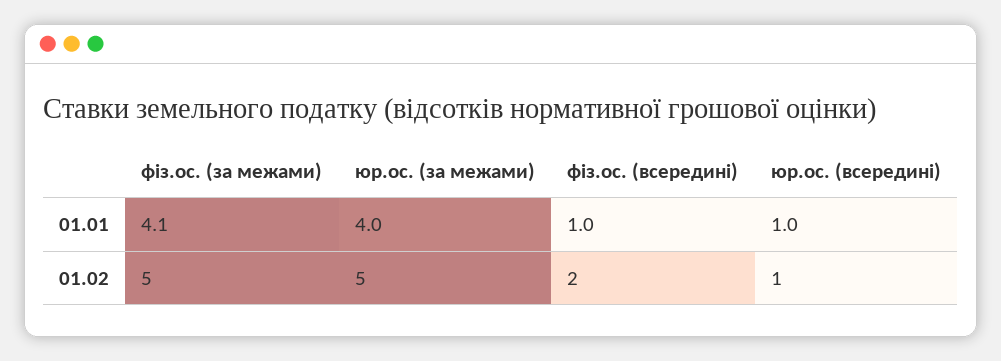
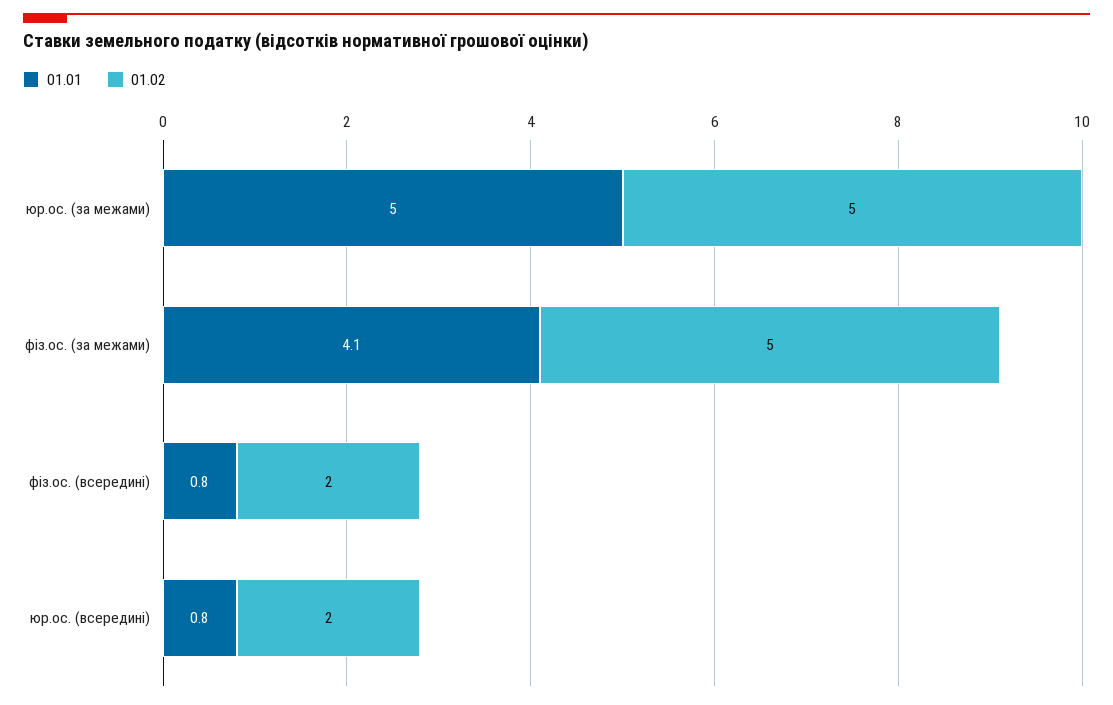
  {
    "01.01": {
      "фіз.ос. (за межами)": 4.1,
-     "юр.ос. (за межами)": 4,
+     "юр.ос. (за межами)": 5,
-     "фіз.ос. (всередині)": 1,
+     "фіз.ос. (всередині)": 0.8,
-     "юр.ос. (всередині)": 1
+     "юр.ос. (всередині)": 0.8
    },
    "01.02": {
      "фіз.ос. (за межами)": 5,
      "юр.ос. (за межами)": 5,
      "фіз.ос. (всередині)": 2,
-     "юр.ос. (всередині)": 1
+     "юр.ос. (всередині)": 2
    }
  }

